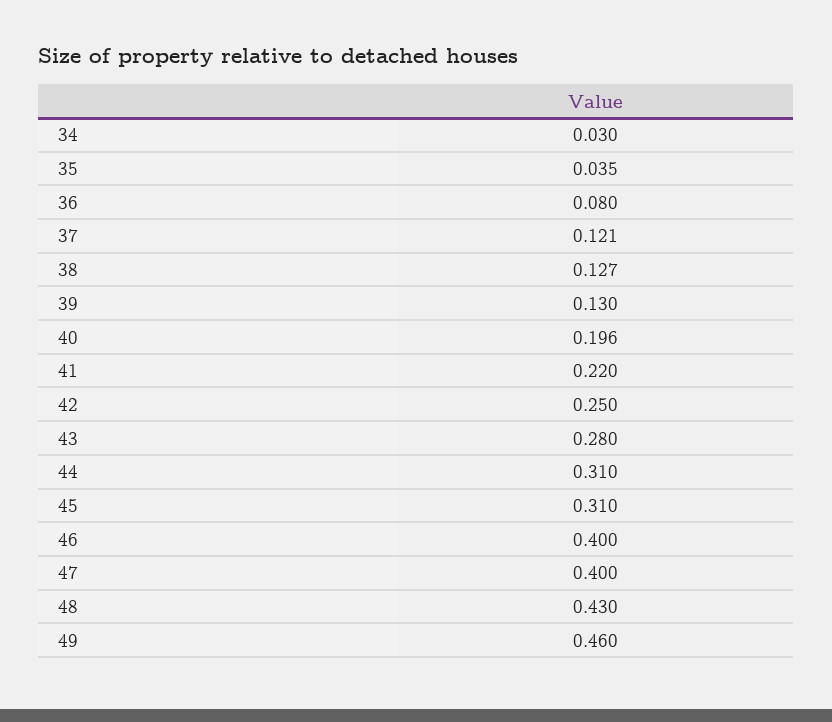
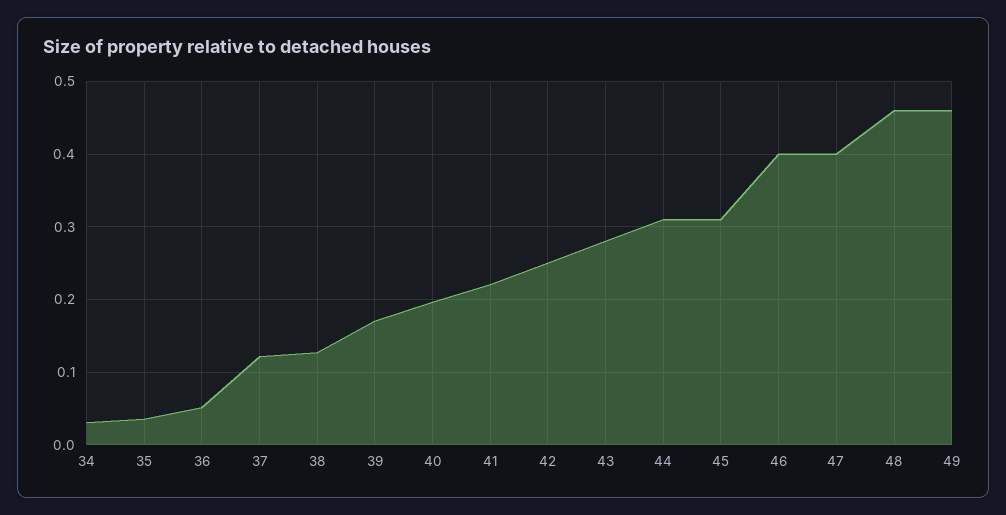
  {
    "34": 0.03,
    "35": 0.035,
-   "36": 0.08,
+   "36": 0.05,
    "37": 0.121,
    "38": 0.127,
-   "39": 0.13,
+   "39": 0.17,
    "40": 0.196,
    "41": 0.22,
    "42": 0.25,
    "43": 0.28,
    "44": 0.31,
    "45": 0.31,
    "46": 0.4,
    "47": 0.4,
-   "48": 0.43,
+   "48": 0.46,
    "49": 0.46
  }

